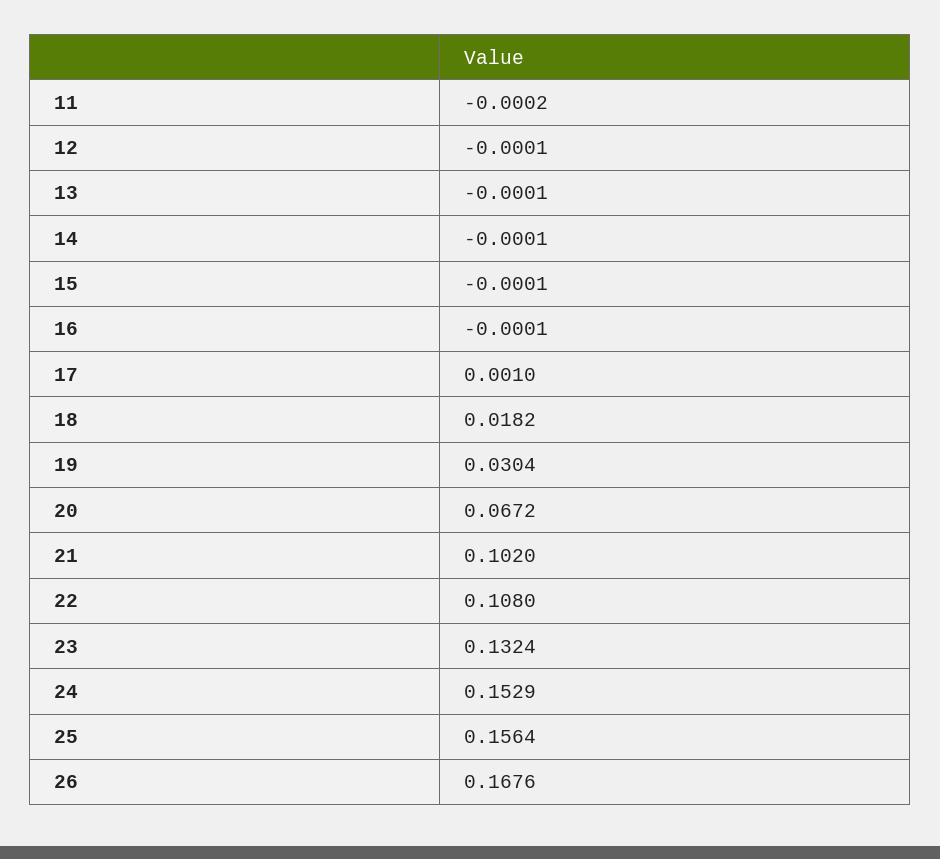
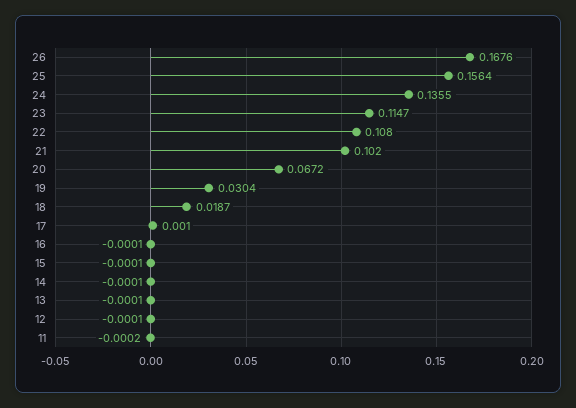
  {
    "11": -0.0002,
    "12": -0.0001,
    "13": -0.0001,
    "14": -0.0001,
    "15": -0.0001,
    "16": -0.0001,
    "17": 0.001,
-   "18": 0.0182,
+   "18": 0.0187,
    "19": 0.0304,
    "20": 0.0672,
    "21": 0.102,
    "22": 0.108,
-   "23": 0.1324,
+   "23": 0.1147,
-   "24": 0.1529,
+   "24": 0.1355,
    "25": 0.1564,
    "26": 0.1676
  }

